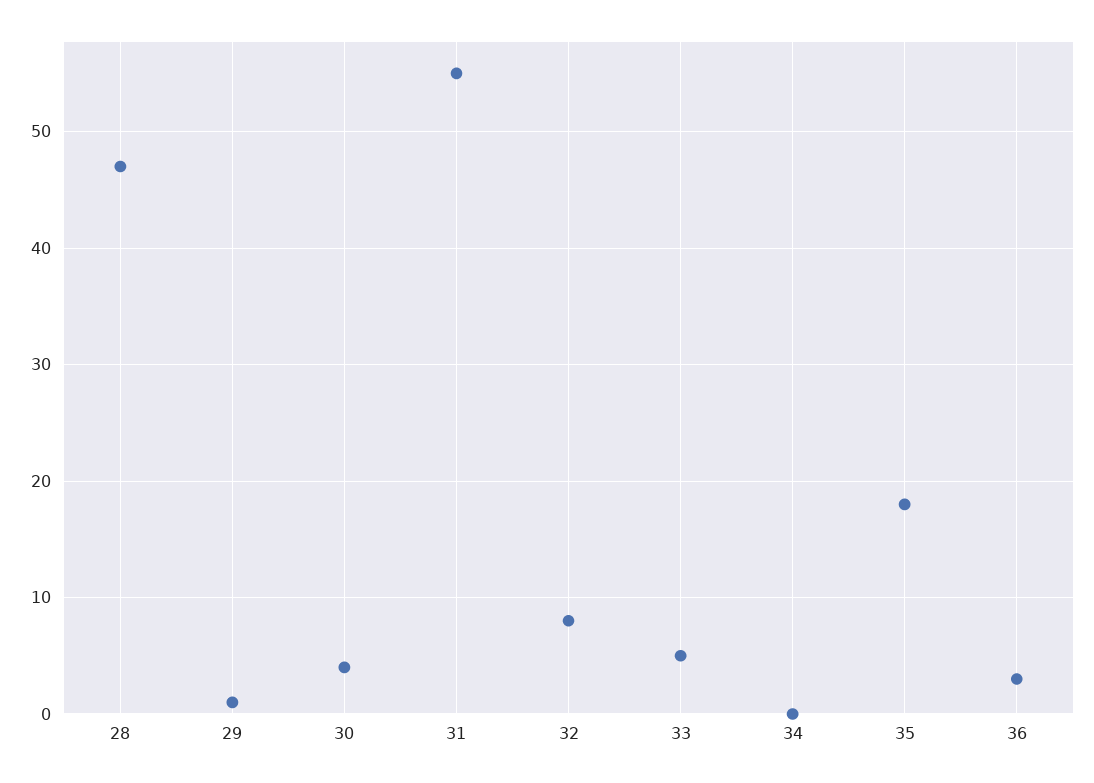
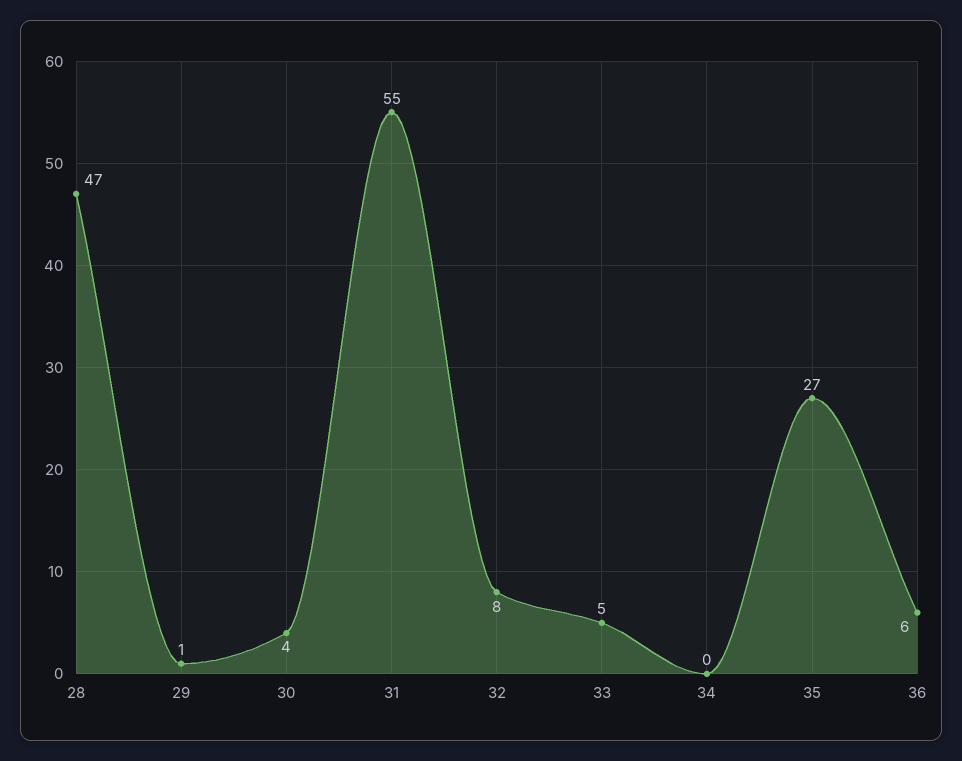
  {
    "28": 47,
    "29": 1,
    "30": 4,
    "31": 55,
    "32": 8,
    "33": 5,
    "34": 0,
-   "35": 18,
+   "35": 27,
-   "36": 3
+   "36": 6
  }

